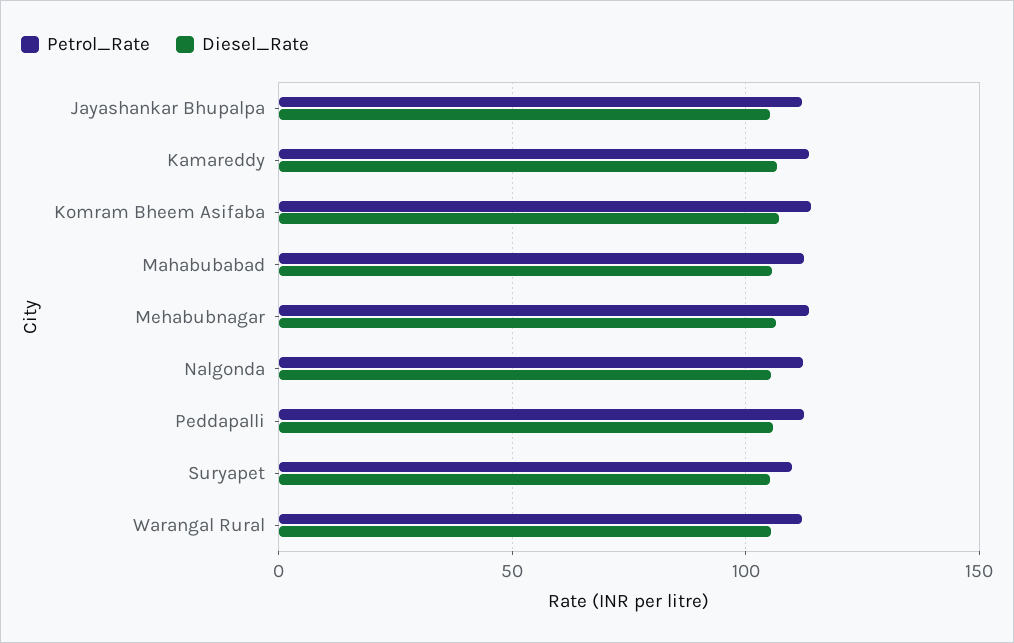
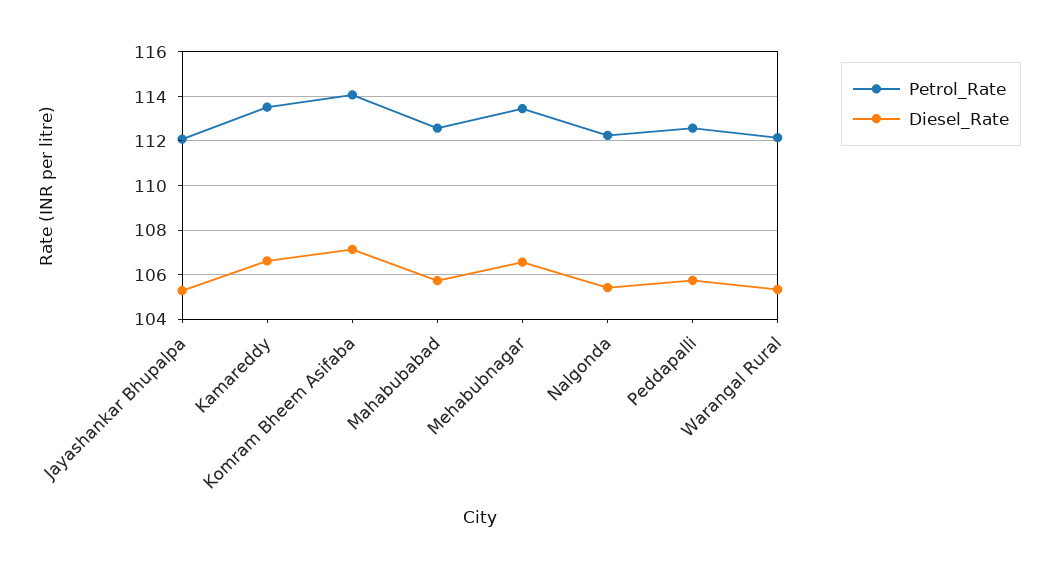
  {
    "Petrol_Rate": {
      "Jayashankar Bhupalpa": 112,
      "Kamareddy": 113.5,
      "Komram Bheem Asifaba": 114,
      "Mahabubabad": 112.5,
      "Mehabubnagar": 113.5,
      "Nalgonda": 112.5,
      "Peddapalli": 112.5,
-     "Suryapet": 110,
      "Warangal Rural": 112
    },
    "Diesel_Rate": {
      "Jayashankar Bhupalpa": 105.5,
      "Kamareddy": 106.5,
      "Komram Bheem Asifaba": 107,
      "Mahabubabad": 105.5,
      "Mehabubnagar": 106.5,
      "Nalgonda": 105.5,
      "Peddapalli": 105.5,
-     "Suryapet": 105,
      "Warangal Rural": 105.5
    }
  }

